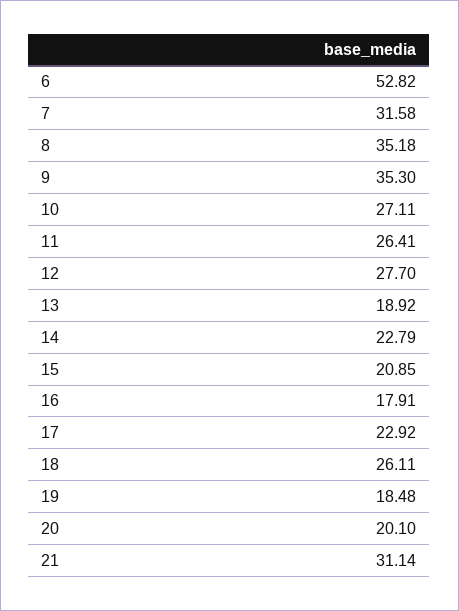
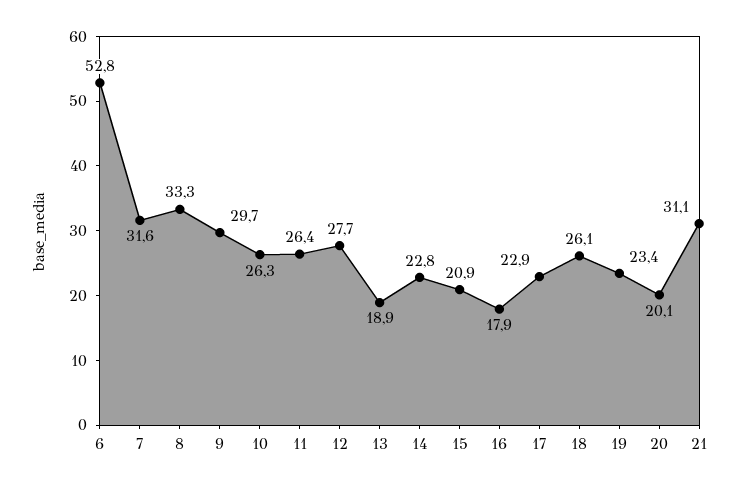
  {
    "6": 52.82,
    "7": 31.58,
-   "8": 35.18,
+   "8": 33.3,
-   "9": 35.3,
+   "9": 29.7,
-   "10": 27.11,
+   "10": 26.3,
    "11": 26.41,
    "12": 27.7,
    "13": 18.92,
    "14": 22.79,
    "15": 20.85,
    "16": 17.91,
    "17": 22.92,
    "18": 26.11,
-   "19": 18.48,
+   "19": 23.4,
    "20": 20.1,
    "21": 31.14
  }

